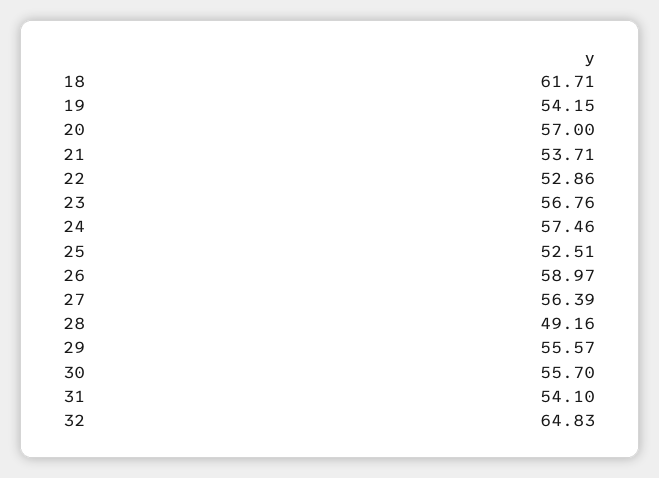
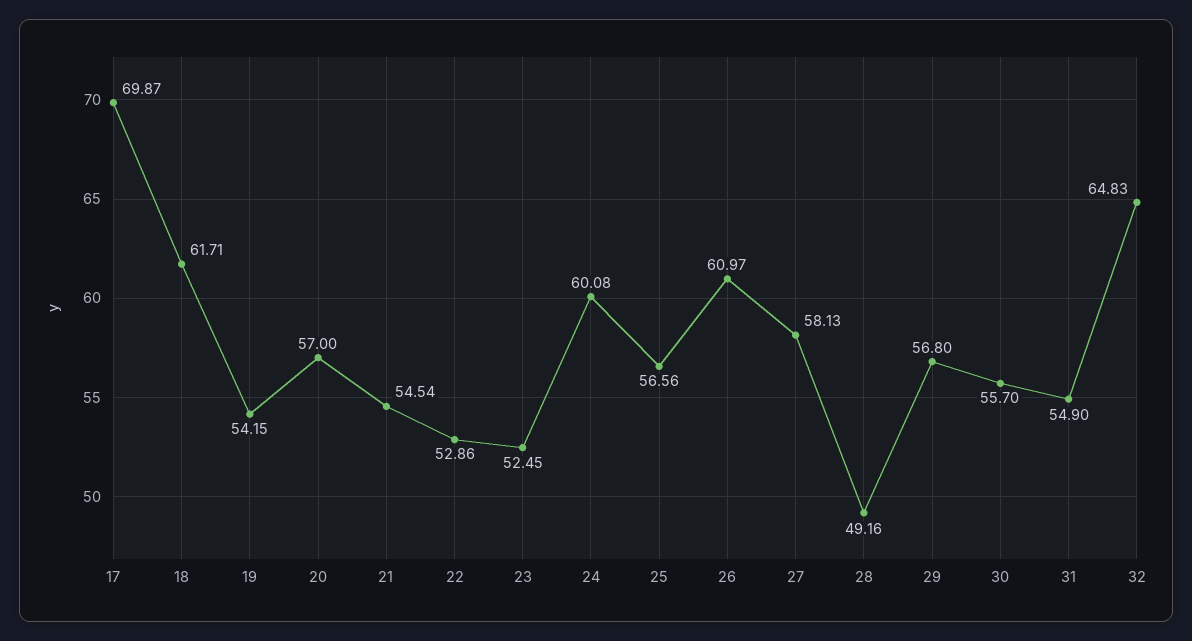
  {
    "18": 61.71,
    "19": 54.15,
    "20": 57,
-   "21": 53.71,
+   "21": 54.54,
    "22": 52.86,
-   "23": 56.76,
+   "23": 52.45,
-   "24": 57.46,
+   "24": 60.08,
-   "25": 52.51,
+   "25": 56.56,
-   "26": 58.97,
+   "26": 60.97,
-   "27": 56.39,
+   "27": 58.13,
    "28": 49.16,
-   "29": 55.57,
+   "29": 56.8,
    "30": 55.7,
-   "31": 54.1,
+   "31": 54.9,
-   "32": 64.83
+   "32": 64.83,
+   "17": 69.87
  }

